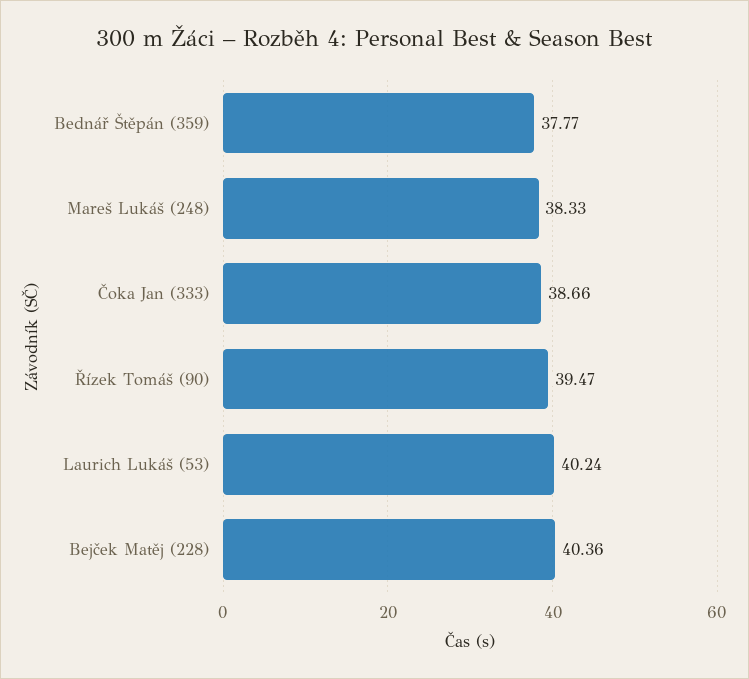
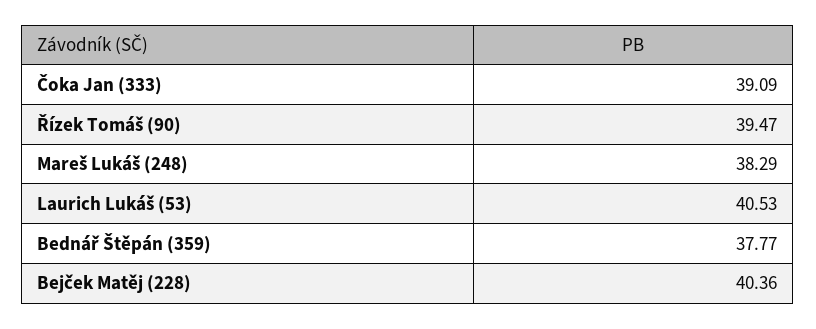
  {
    "Bednář Štěpán (359)": 37.77,
-   "Mareš Lukáš (248)": 38.33,
+   "Mareš Lukáš (248)": 38.29,
-   "Čoka Jan (333)": 38.66,
+   "Čoka Jan (333)": 39.09,
    "Řízek Tomáš (90)": 39.47,
-   "Laurich Lukáš (53)": 40.24,
+   "Laurich Lukáš (53)": 40.53,
    "Bejček Matěj (228)": 40.36
  }

